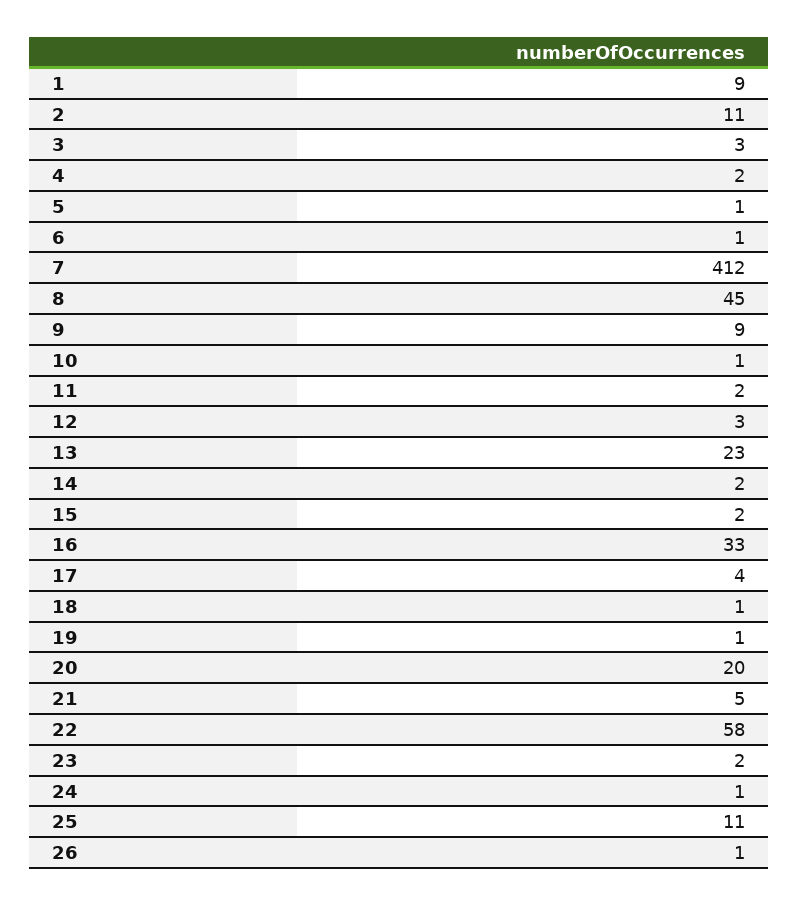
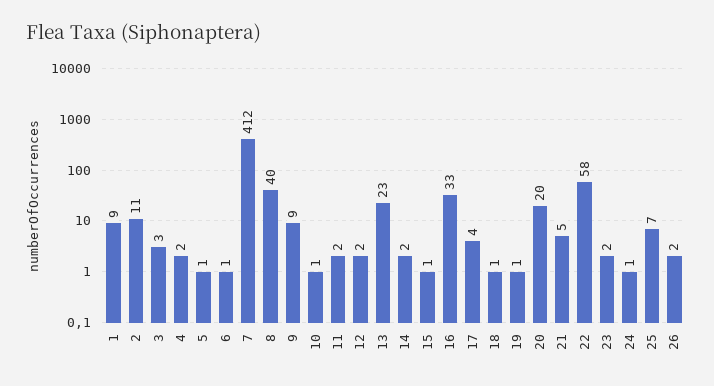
  {
    "1": 9,
    "2": 11,
    "3": 3,
    "4": 2,
    "5": 1,
    "6": 1,
    "7": 412,
-   "8": 45,
+   "8": 40,
    "9": 9,
    "10": 1,
    "11": 2,
-   "12": 3,
+   "12": 2,
    "13": 23,
    "14": 2,
-   "15": 2,
+   "15": 1,
    "16": 33,
    "17": 4,
    "18": 1,
    "19": 1,
    "20": 20,
    "21": 5,
    "22": 58,
    "23": 2,
    "24": 1,
-   "25": 11,
+   "25": 7,
-   "26": 1
+   "26": 2
  }

